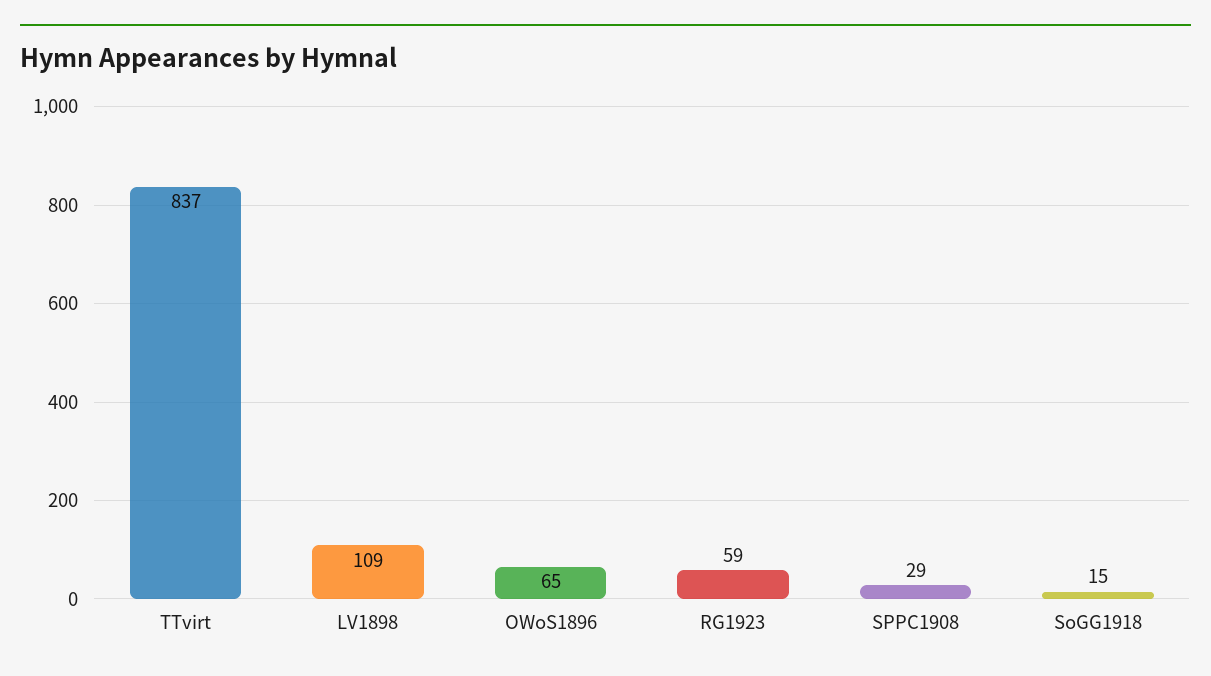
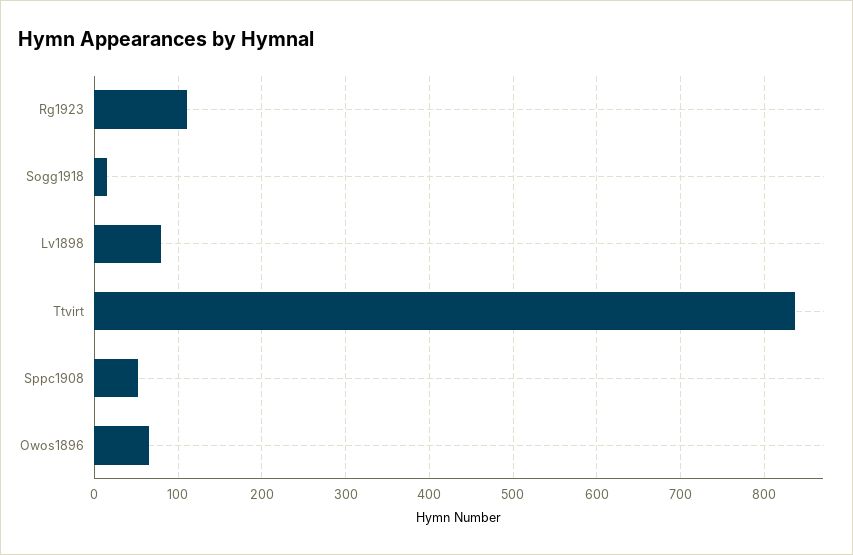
  {
    "TTvirt": 837,
-   "LV1898": 109,
+   "LV1898": 80,
    "OWoS1896": 65,
-   "RG1923": 59,
+   "RG1923": 110,
-   "SPPC1908": 29,
+   "SPPC1908": 50,
    "SoGG1918": 15
  }

